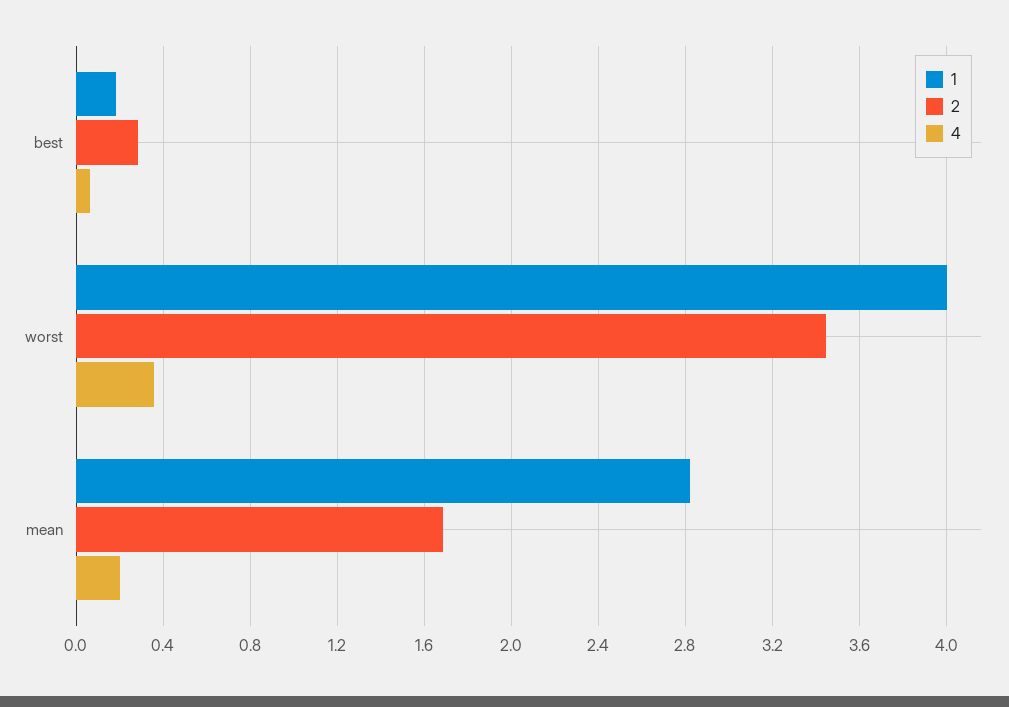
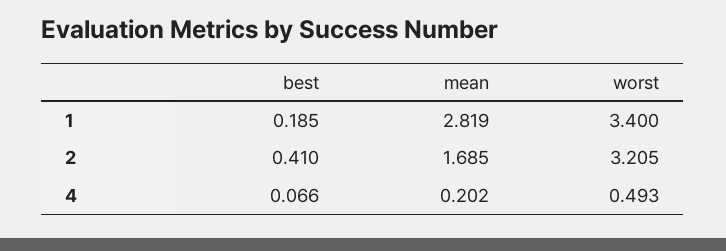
  {
    "1": {
      "best": 0.185,
-     "worst": 4,
+     "worst": 3.4,
      "mean": 2.819
    },
    "2": {
-     "best": 0.3,
+     "best": 0.41,
-     "worst": 3.45,
+     "worst": 3.205,
      "mean": 1.685
    },
    "4": {
      "best": 0.066,
-     "worst": 0.35,
+     "worst": 0.493,
      "mean": 0.202
    }
  }

